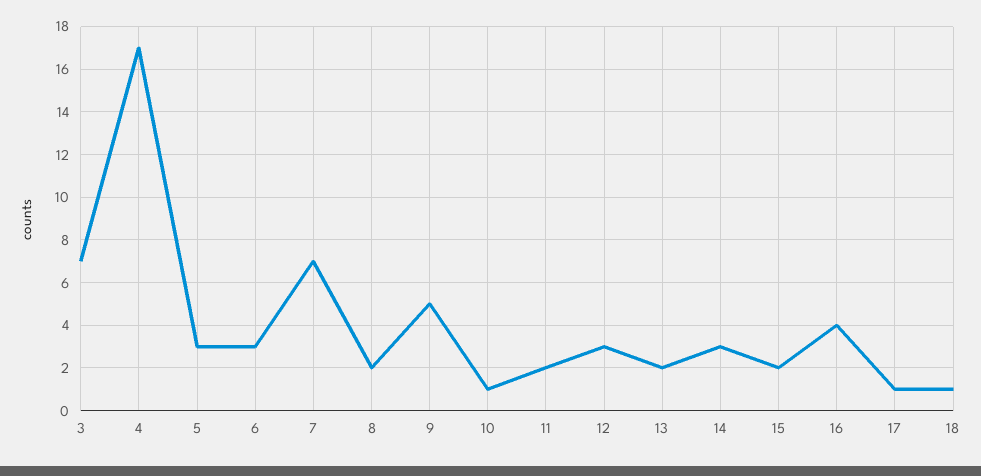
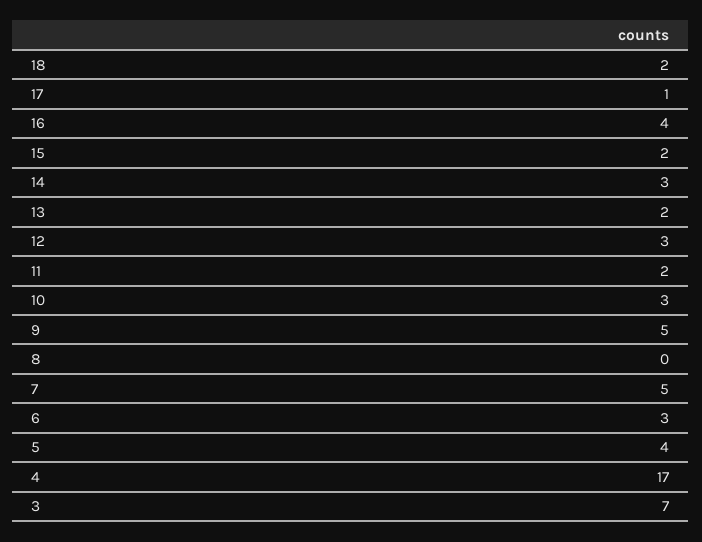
  {
    "3": 7,
    "4": 17,
-   "5": 3,
+   "5": 4,
    "6": 3,
-   "7": 7,
+   "7": 5,
-   "8": 2,
+   "8": 0,
    "9": 5,
-   "10": 1,
+   "10": 3,
    "11": 2,
    "12": 3,
    "13": 2,
    "14": 3,
    "15": 2,
    "16": 4,
    "17": 1,
-   "18": 1
+   "18": 2
  }

